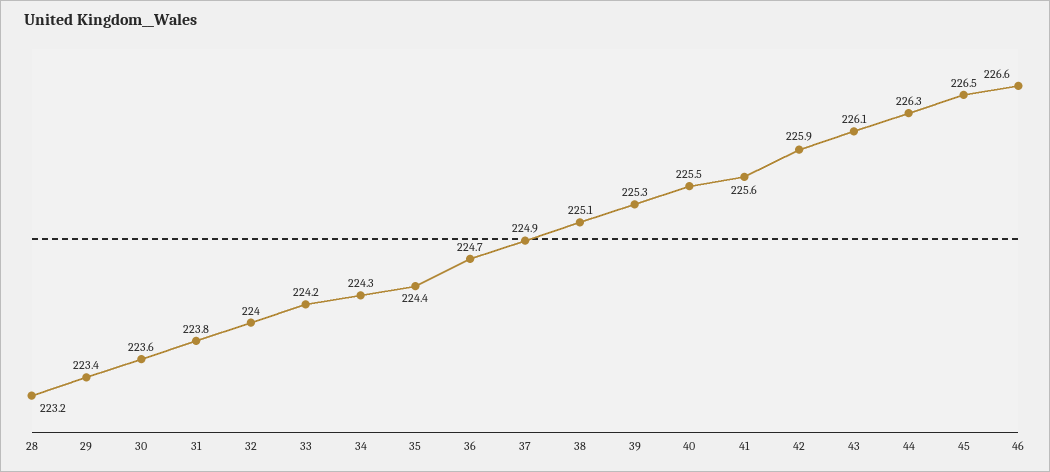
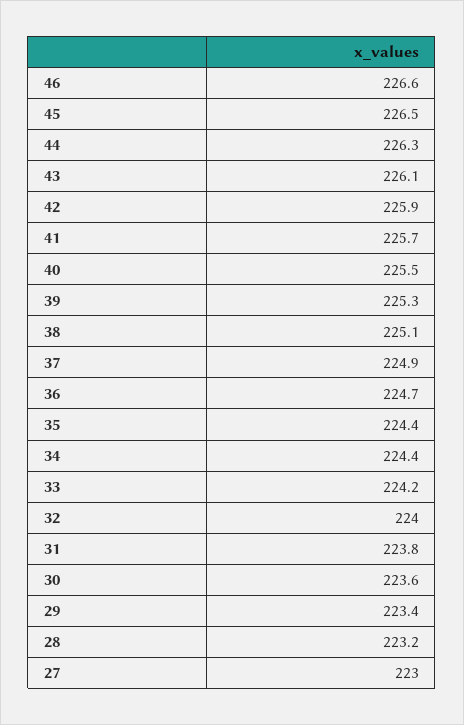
  {
    "28": 223.2,
    "29": 223.4,
    "30": 223.6,
    "31": 223.8,
    "32": 224,
    "33": 224.2,
-   "34": 224.3,
+   "34": 224.4,
    "35": 224.4,
    "36": 224.7,
    "37": 224.9,
    "38": 225.1,
    "39": 225.3,
    "40": 225.5,
-   "41": 225.6,
+   "41": 225.7,
    "42": 225.9,
    "43": 226.1,
    "44": 226.3,
    "45": 226.5,
-   "46": 226.6
+   "46": 226.6,
+   "27": 223
  }

